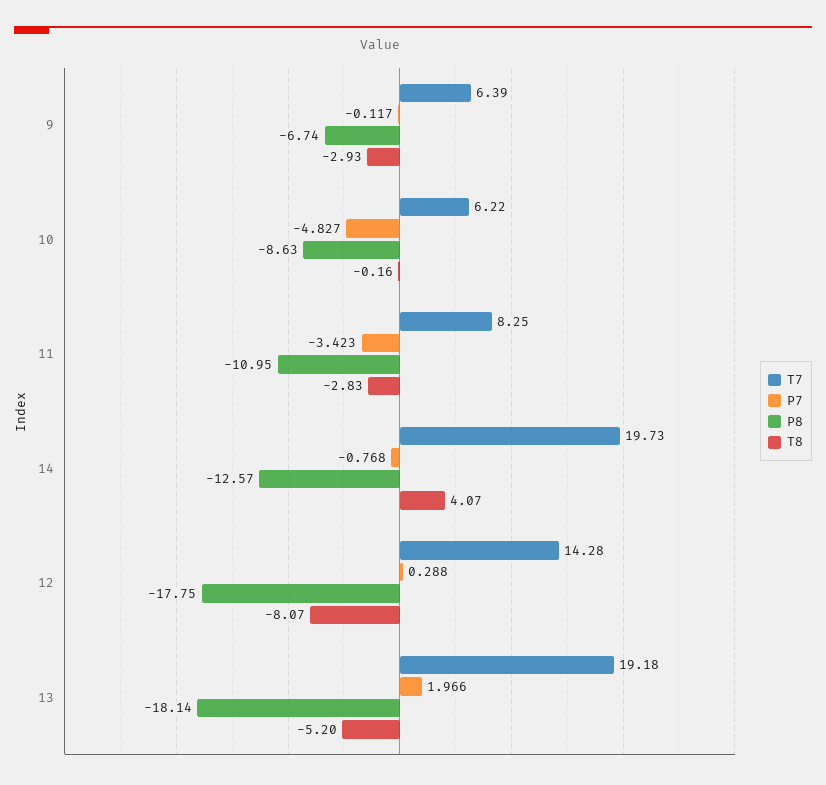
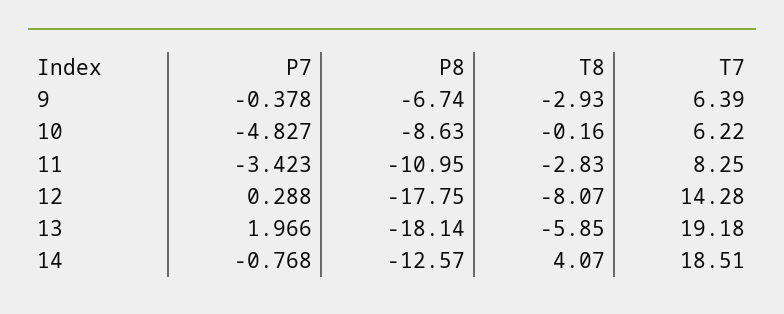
  {
    "T7": {
      "9": 6.39,
      "10": 6.22,
      "11": 8.25,
-     "14": 19.73,
+     "14": 18.51,
      "12": 14.28,
      "13": 19.18
    },
    "P7": {
-     "9": -0.117,
+     "9": -0.378,
      "10": -4.827,
      "11": -3.423,
      "14": -0.768,
      "12": 0.288,
      "13": 1.966
    },
    "P8": {
      "9": -6.74,
      "10": -8.63,
      "11": -10.95,
      "14": -12.57,
      "12": -17.75,
      "13": -18.14
    },
    "T8": {
      "9": -2.93,
      "10": -0.16,
      "11": -2.83,
      "14": 4.07,
      "12": -8.07,
-     "13": -5.2
+     "13": -5.85
    }
  }

